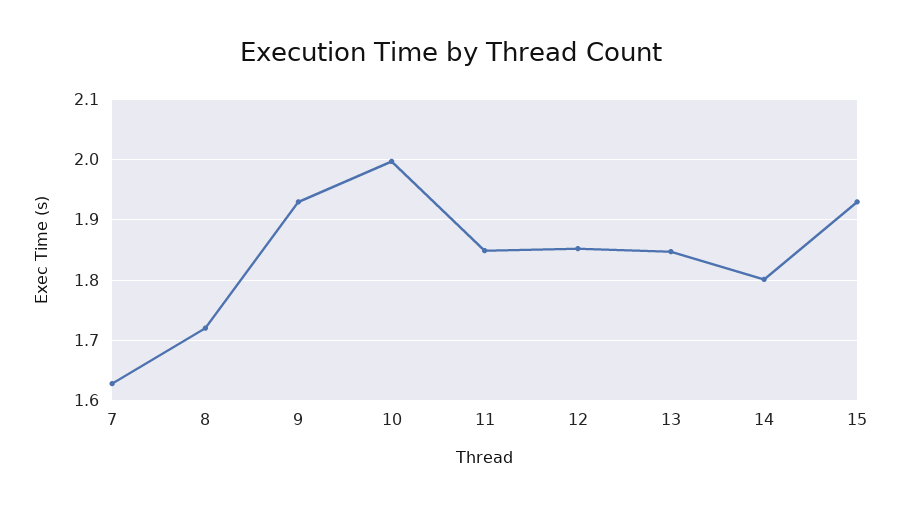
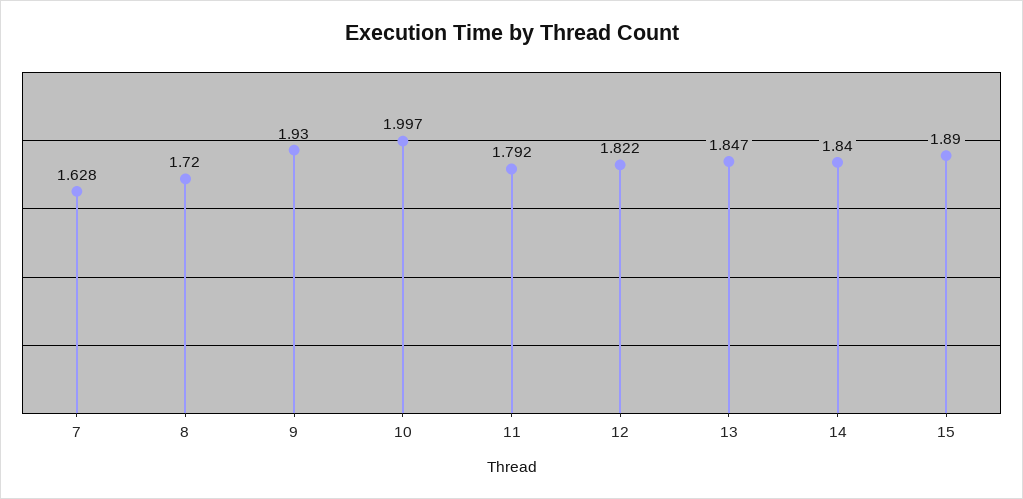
  {
    "7": 1.628,
    "8": 1.72,
    "9": 1.93,
    "10": 1.997,
-   "11": 1.85,
+   "11": 1.792,
-   "12": 1.85,
+   "12": 1.822,
    "13": 1.847,
-   "14": 1.8,
+   "14": 1.84,
-   "15": 1.93
+   "15": 1.89
  }

